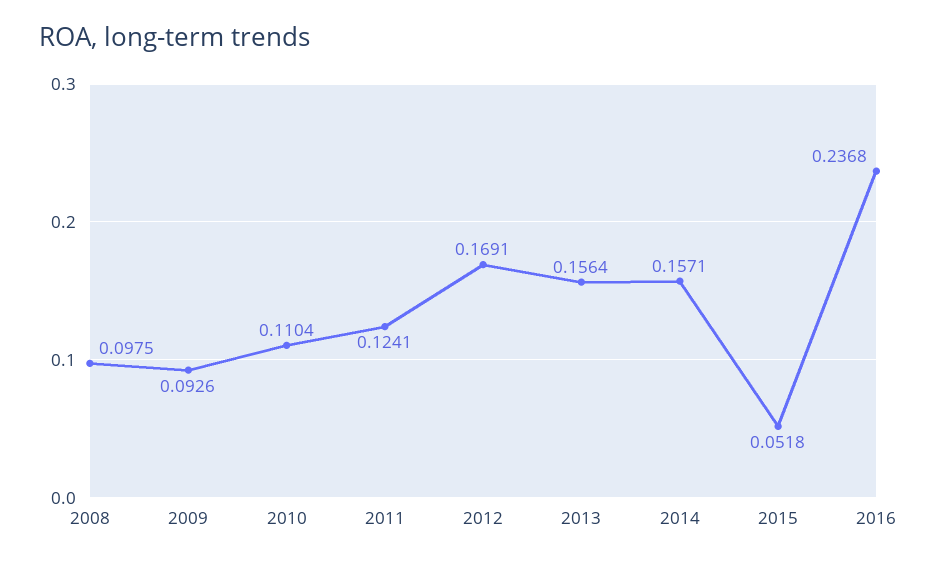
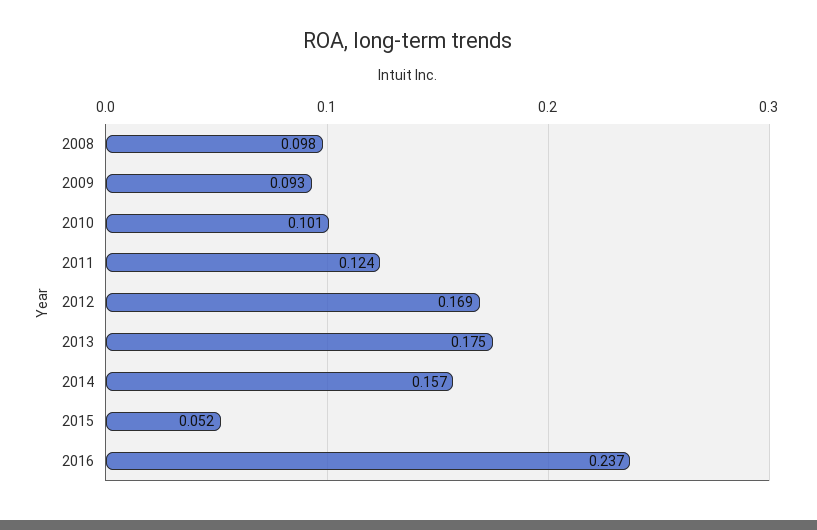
  {
    "2008": 0.0975,
    "2009": 0.0926,
-   "2010": 0.1104,
+   "2010": 0.101,
    "2011": 0.1241,
    "2012": 0.1691,
-   "2013": 0.1564,
+   "2013": 0.175,
    "2014": 0.1571,
    "2015": 0.0518,
    "2016": 0.2368
  }

